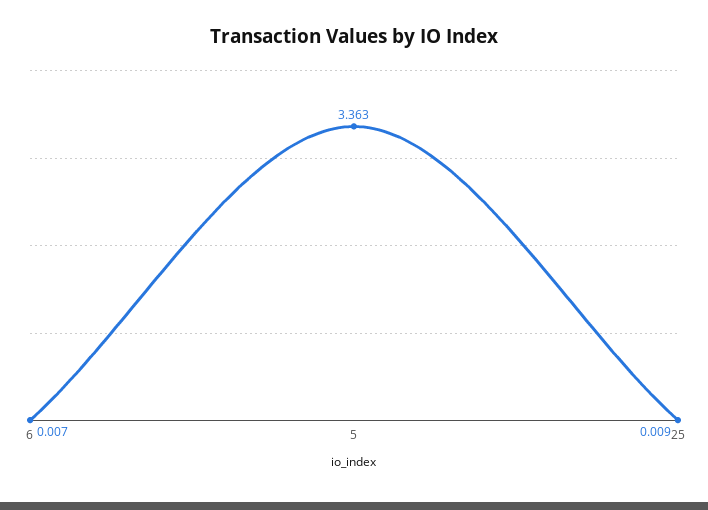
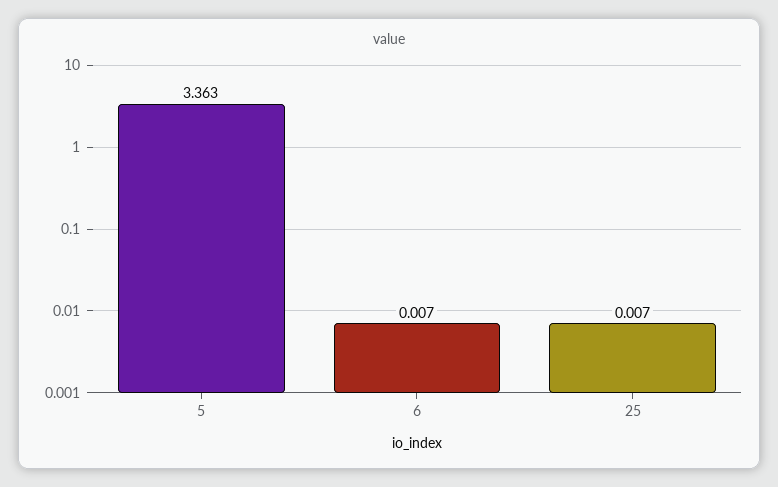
  {
    "6": 0.007,
    "5": 3.363,
-   "25": 0.009
+   "25": 0.007
  }

